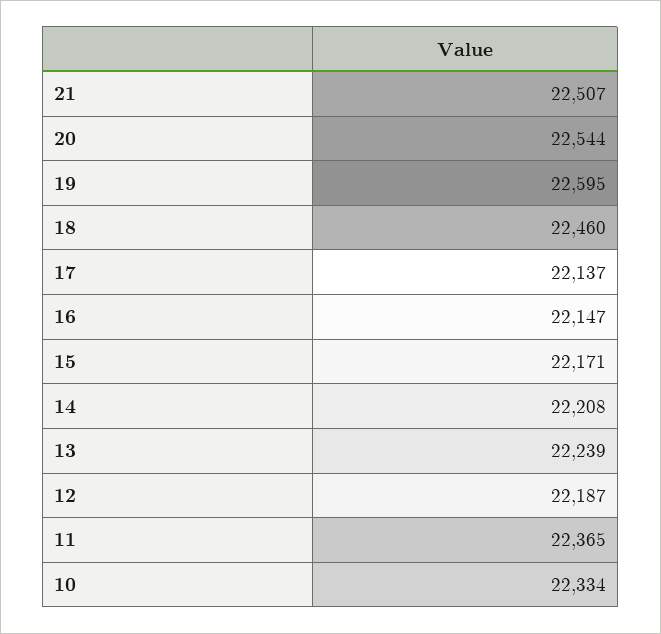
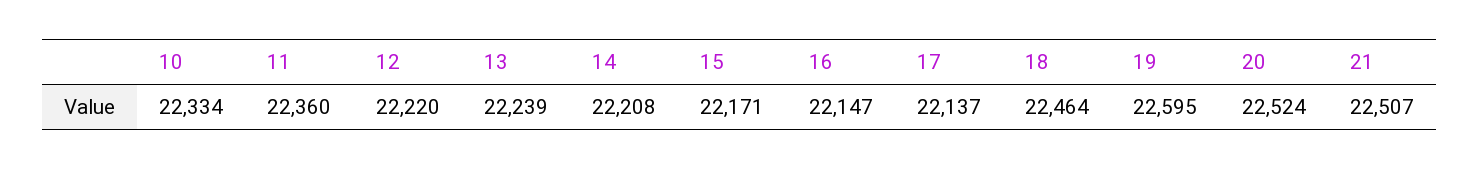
  {
    "21": 22507,
-   "20": 22544,
+   "20": 22524,
    "19": 22595,
-   "18": 22460,
+   "18": 22464,
    "17": 22137,
    "16": 22147,
    "15": 22171,
    "14": 22208,
    "13": 22239,
-   "12": 22187,
+   "12": 22220,
-   "11": 22365,
+   "11": 22360,
    "10": 22334
  }

